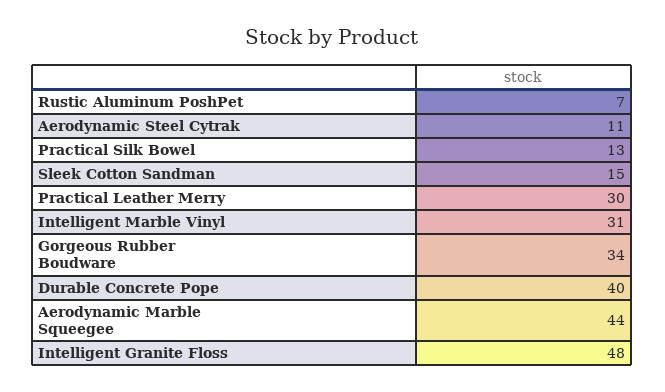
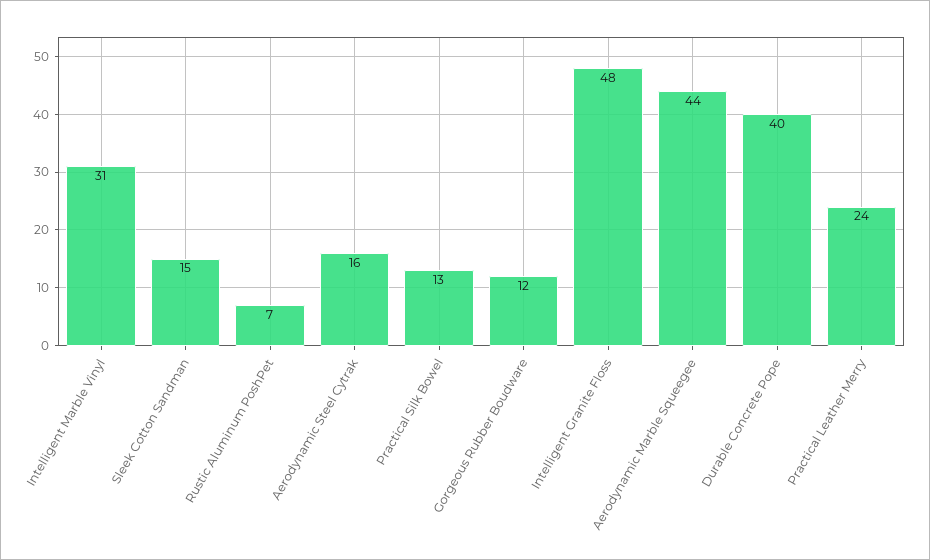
  {
    "Rustic Aluminum PoshPet": 7,
-   "Aerodynamic Steel Cytrak": 11,
+   "Aerodynamic Steel Cytrak": 16,
    "Practical Silk Bowel": 13,
    "Sleek Cotton Sandman": 15,
-   "Practical Leather Merry": 30,
+   "Practical Leather Merry": 24,
    "Intelligent Marble Vinyl": 31,
-   "Gorgeous Rubber Boudware": 34,
+   "Gorgeous Rubber Boudware": 12,
    "Durable Concrete Pope": 40,
    "Aerodynamic Marble Squeegee": 44,
    "Intelligent Granite Floss": 48
  }

